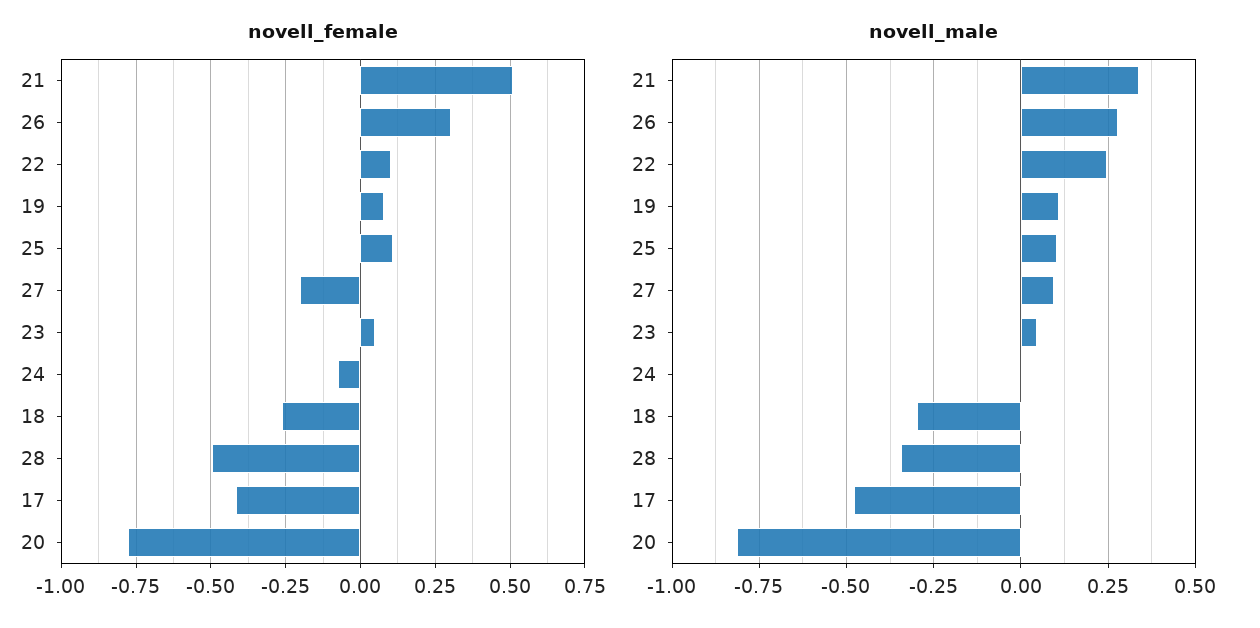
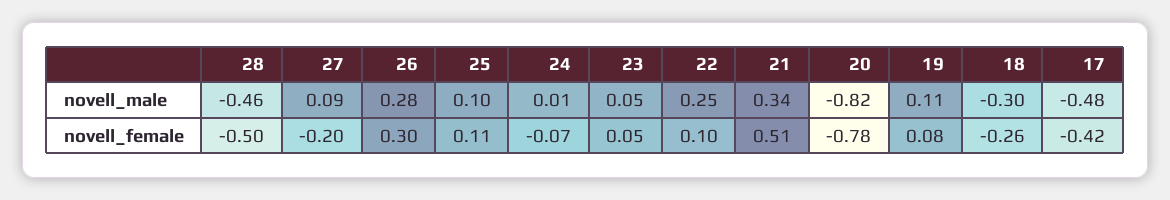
  {
    "novell_female": {
      "21": 0.51,
      "26": 0.3,
      "22": 0.1,
      "19": 0.08,
      "25": 0.11,
      "27": -0.2,
      "23": 0.05,
      "24": -0.07,
      "18": -0.26,
      "28": -0.5,
      "17": -0.42,
      "20": -0.78
    },
    "novell_male": {
      "21": 0.34,
      "26": 0.28,
      "22": 0.25,
      "19": 0.11,
      "25": 0.1,
      "27": 0.09,
      "23": 0.05,
      "24": 0.01,
      "18": -0.3,
-     "28": -0.35,
+     "28": -0.46,
      "17": -0.48,
      "20": -0.82
    }
  }

